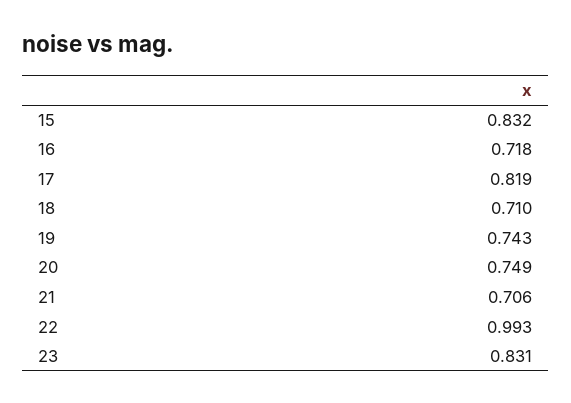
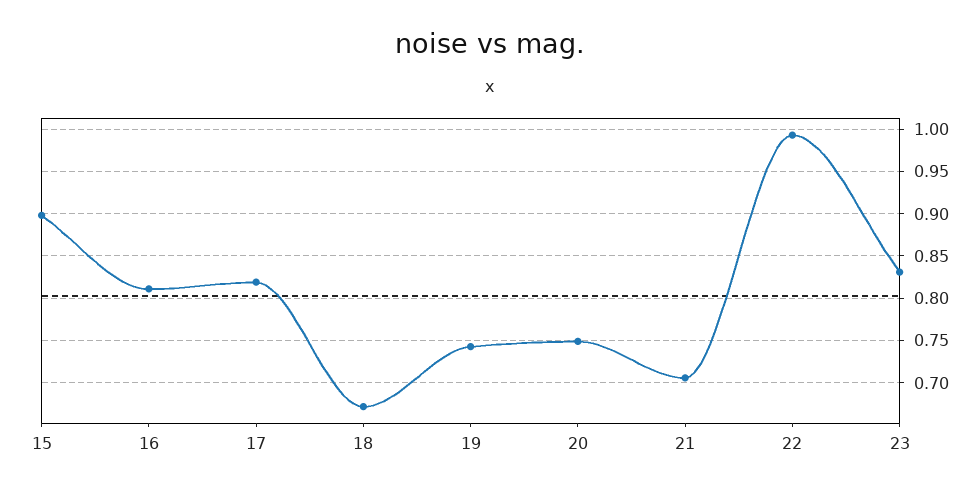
  {
-   "15": 0.832,
+   "15": 0.9,
-   "16": 0.718,
+   "16": 0.81,
    "17": 0.819,
-   "18": 0.71,
+   "18": 0.67,
    "19": 0.743,
    "20": 0.749,
    "21": 0.706,
    "22": 0.993,
    "23": 0.831
  }

